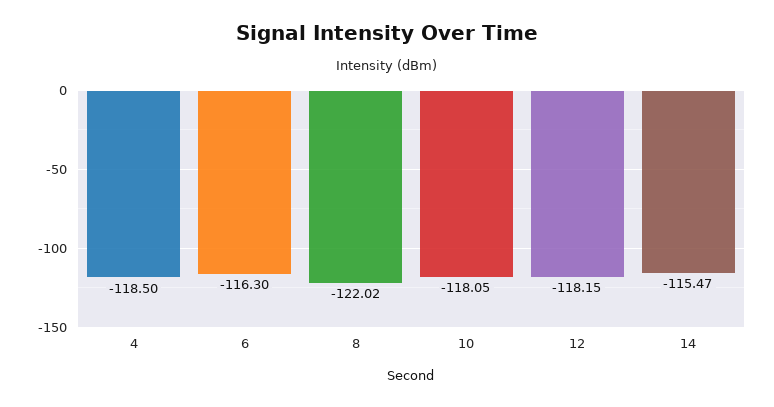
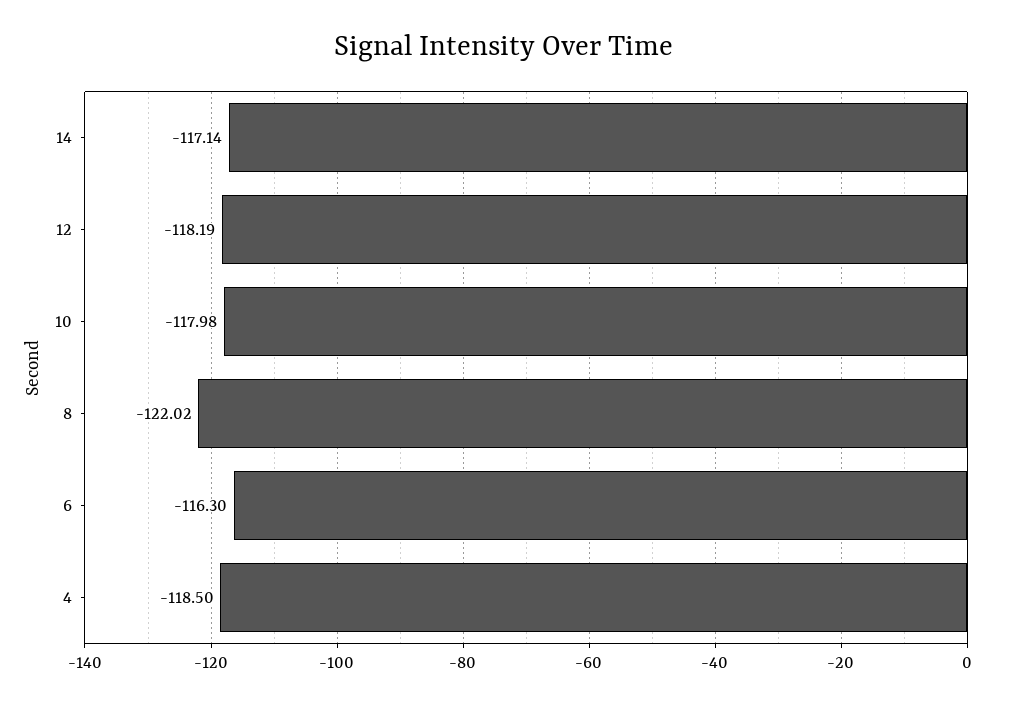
  {
    "4": -118.5,
    "6": -116.3,
    "8": -122.02,
-   "10": -118.05,
+   "10": -117.98,
-   "12": -118.15,
+   "12": -118.19,
-   "14": -115.47
+   "14": -117.14
  }

